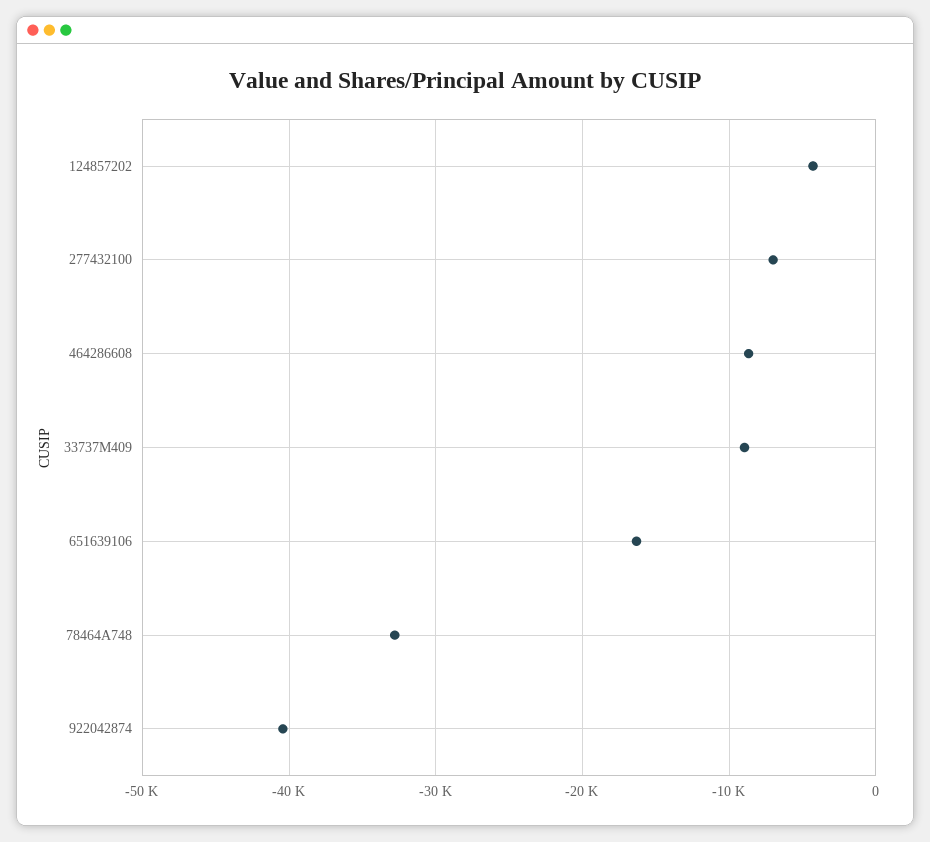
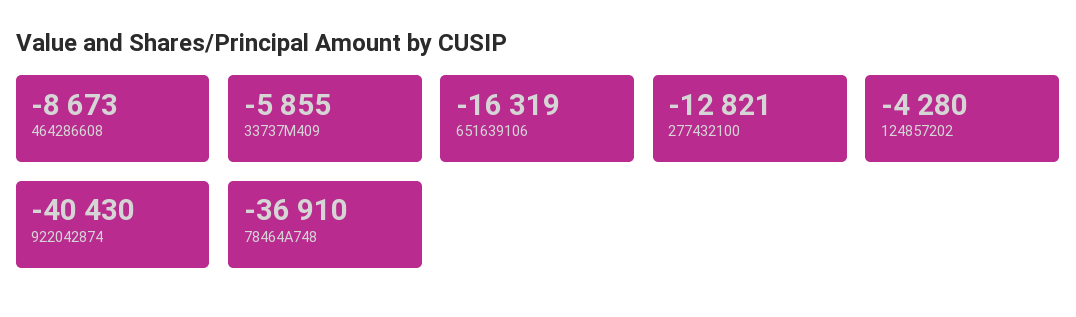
  {
    "124857202": -4280,
-   "277432100": -7000,
+   "277432100": -12821,
    "464286608": -8673,
-   "33737M409": -9000,
+   "33737M409": -5855,
    "651639106": -16319,
-   "78464A748": -33000,
+   "78464A748": -36910,
    "922042874": -40430
  }

